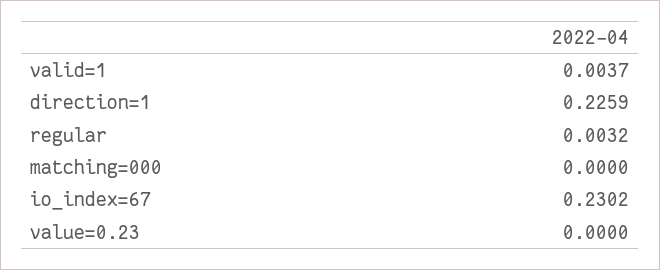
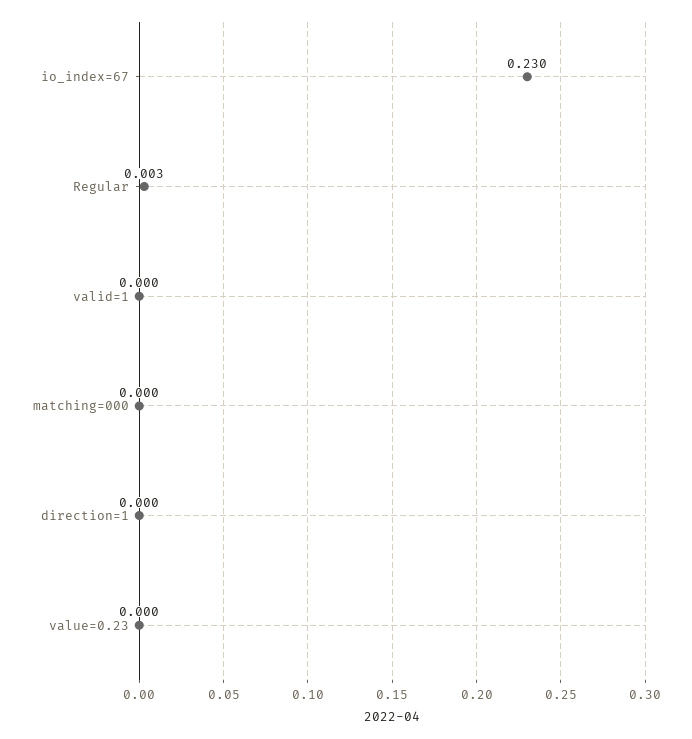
  {
-   "valid=1": 0.0037,
+   "valid=1": 0,
-   "direction=1": 0.2259,
+   "direction=1": 0,
    "regular": 0.0032,
    "matching=000": 0,
    "io_index=67": 0.2302,
    "value=0.23": 0
  }

